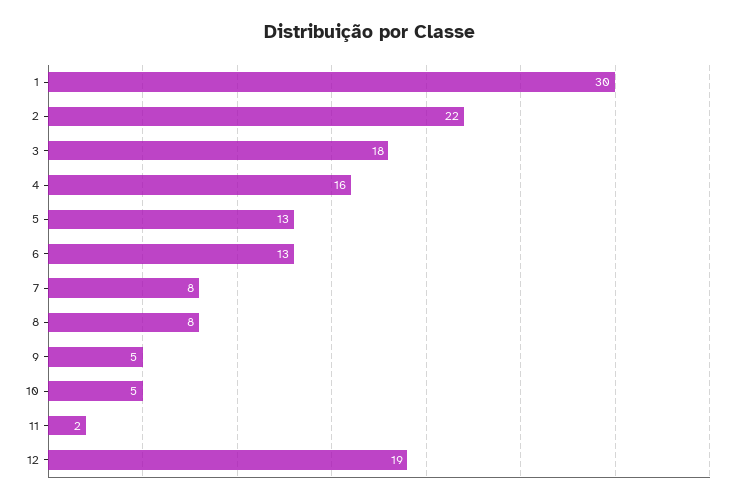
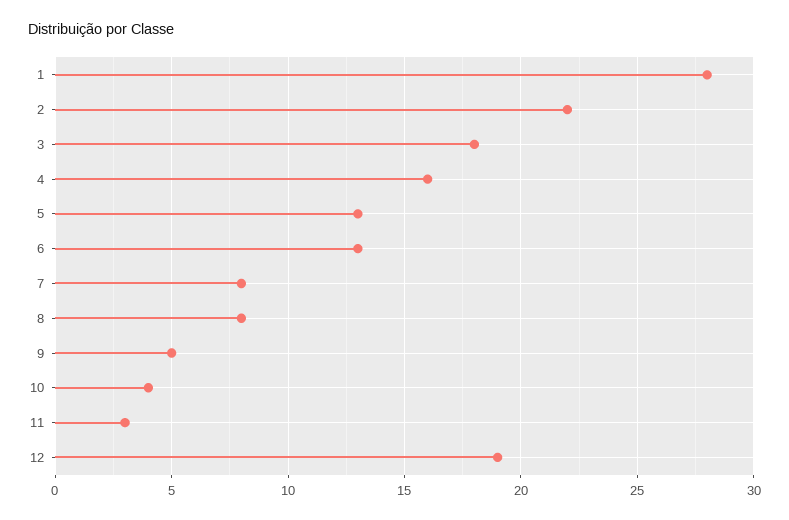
  {
-   "1": 30,
+   "1": 28,
    "2": 22,
    "3": 18,
    "4": 16,
    "5": 13,
    "6": 13,
    "7": 8,
    "8": 8,
    "9": 5,
-   "10": 5,
+   "10": 4,
-   "11": 2,
+   "11": 3,
    "12": 19
  }

